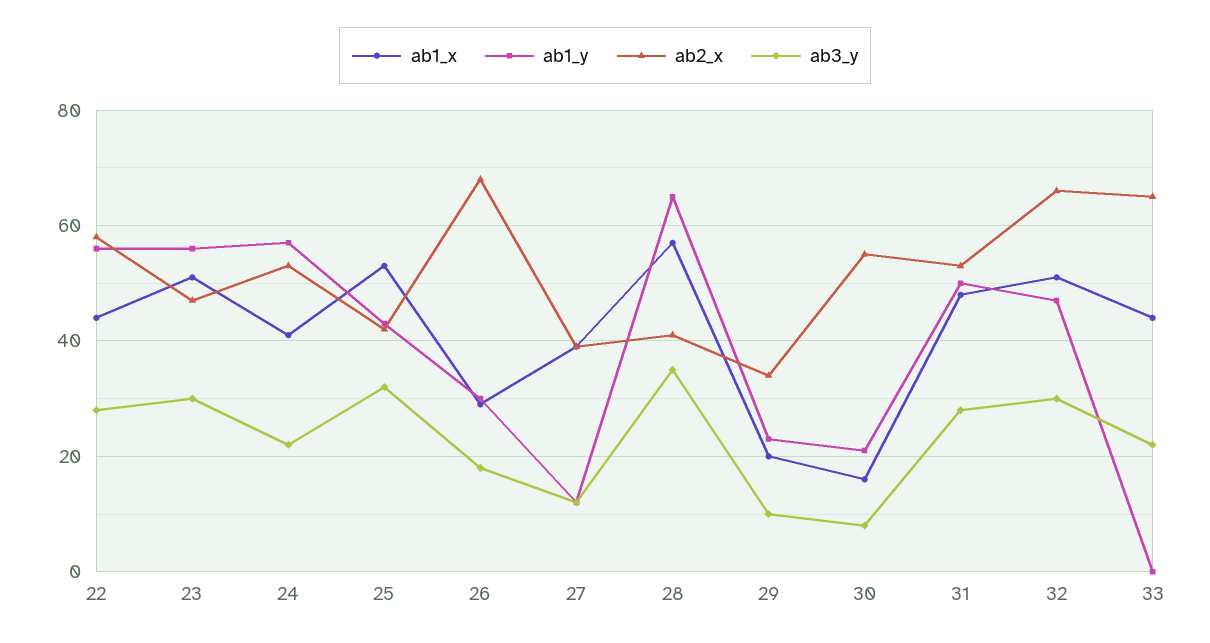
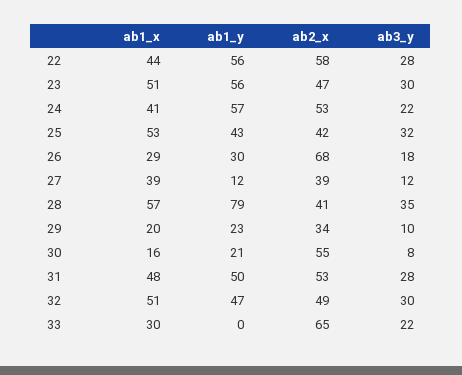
  {
    "ab1_x": {
      "22": 44,
      "23": 51,
      "24": 41,
      "25": 53,
      "26": 29,
      "27": 39,
      "28": 57,
      "29": 20,
      "30": 16,
      "31": 48,
      "32": 51,
-     "33": 45
+     "33": 30
    },
    "ab1_y": {
      "22": 56,
      "23": 56,
      "24": 57,
      "25": 43,
      "26": 30,
      "27": 12,
-     "28": 65,
+     "28": 79,
      "29": 23,
      "30": 21,
      "31": 50,
      "32": 47,
      "33": 0
    },
    "ab2_x": {
      "22": 58,
      "23": 47,
      "24": 53,
      "25": 42,
      "26": 68,
      "27": 39,
      "28": 41,
      "29": 34,
      "30": 55,
      "31": 53,
-     "32": 65,
+     "32": 49,
      "33": 65
    },
    "ab3_y": {
      "22": 28,
      "23": 30,
      "24": 22,
      "25": 32,
      "26": 18,
      "27": 12,
      "28": 35,
      "29": 10,
      "30": 8,
      "31": 28,
      "32": 30,
      "33": 22
    }
  }

